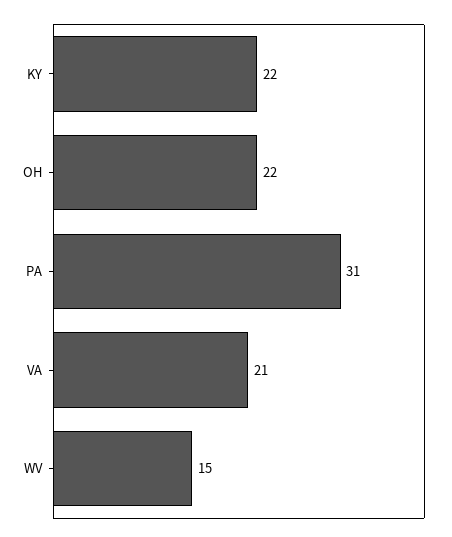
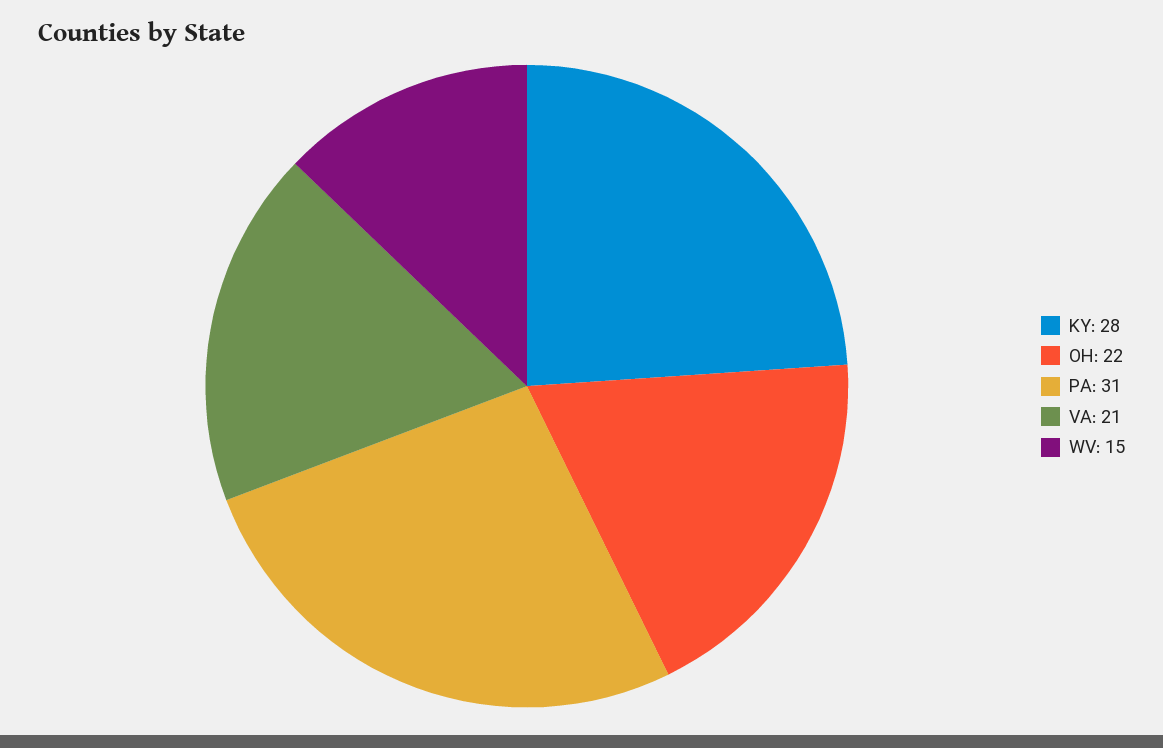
  {
-   "KY": 22,
+   "KY": 28,
    "OH": 22,
    "PA": 31,
    "VA": 21,
    "WV": 15
  }

